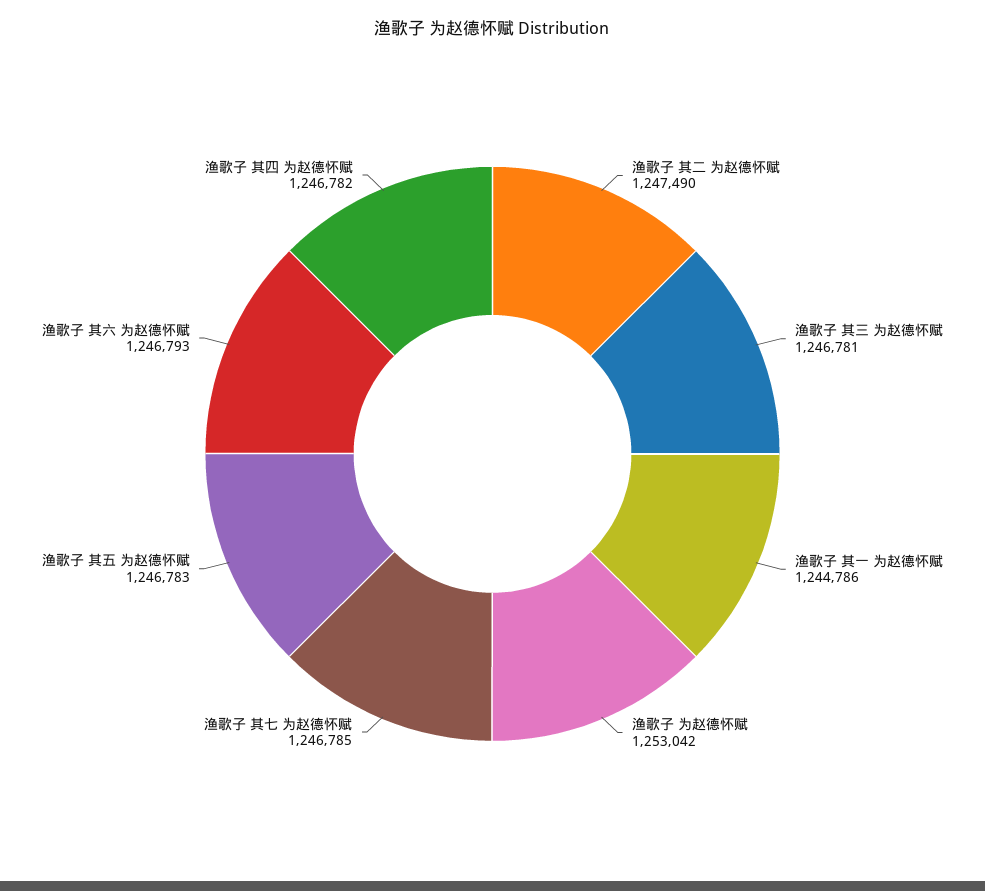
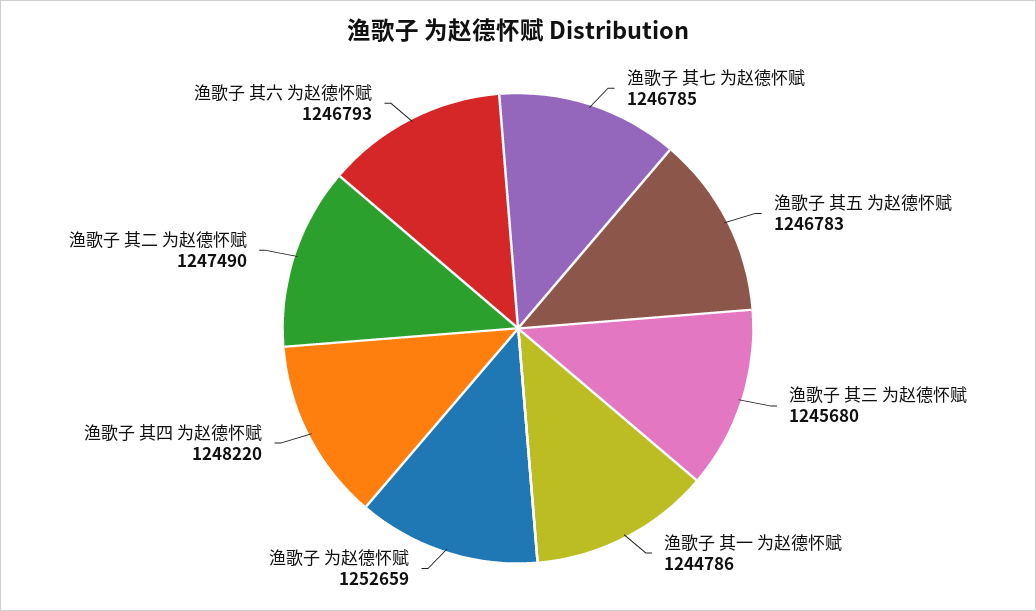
  {
    "渔歌子 其二 为赵德怀赋": 1247490,
-   "渔歌子 其三 为赵德怀赋": 1246781,
+   "渔歌子 其三 为赵德怀赋": 1245680,
    "渔歌子 其一 为赵德怀赋": 1244786,
-   "渔歌子 为赵德怀赋": 1253042,
+   "渔歌子 为赵德怀赋": 1252659,
    "渔歌子 其七 为赵德怀赋": 1246785,
    "渔歌子 其五 为赵德怀赋": 1246783,
    "渔歌子 其六 为赵德怀赋": 1246793,
-   "渔歌子 其四 为赵德怀赋": 1246782
+   "渔歌子 其四 为赵德怀赋": 1248220
  }

